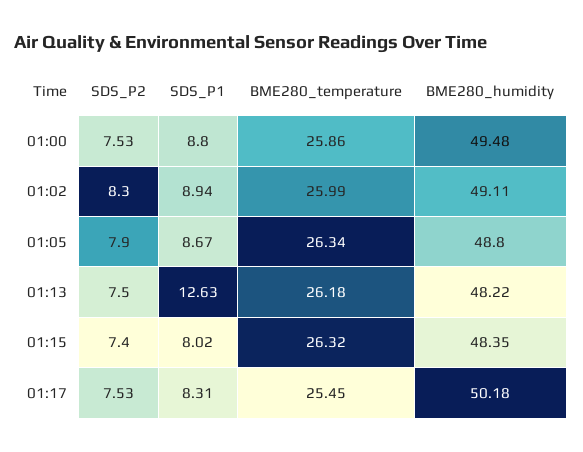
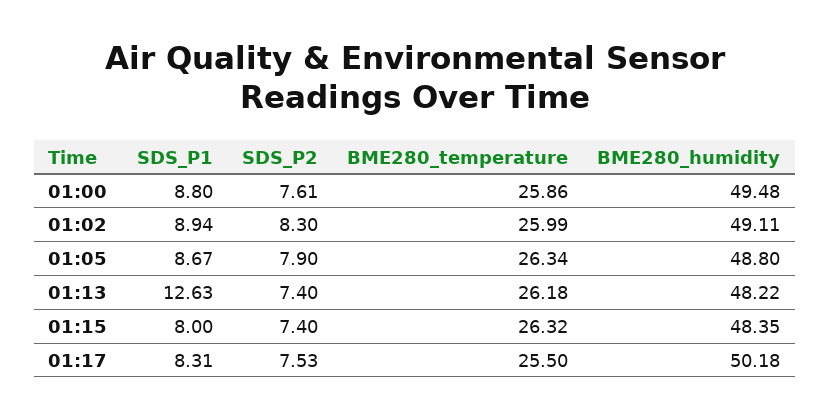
  {
    "SDS_P2": {
-     "01:00": 7.53,
+     "01:00": 7.61,
      "01:02": 8.3,
      "01:05": 7.9,
-     "01:13": 7.5,
+     "01:13": 7.4,
      "01:15": 7.4,
      "01:17": 7.53
    },
    "SDS_P1": {
      "01:00": 8.8,
      "01:02": 8.94,
      "01:05": 8.67,
      "01:13": 12.63,
-     "01:15": 8.02,
+     "01:15": 8,
      "01:17": 8.31
    },
    "BME280_temperature": {
      "01:00": 25.86,
      "01:02": 25.99,
      "01:05": 26.34,
      "01:13": 26.18,
      "01:15": 26.32,
-     "01:17": 25.45
+     "01:17": 25.5
    },
    "BME280_humidity": {
      "01:00": 49.48,
      "01:02": 49.11,
      "01:05": 48.8,
      "01:13": 48.22,
      "01:15": 48.35,
      "01:17": 50.18
    }
  }

